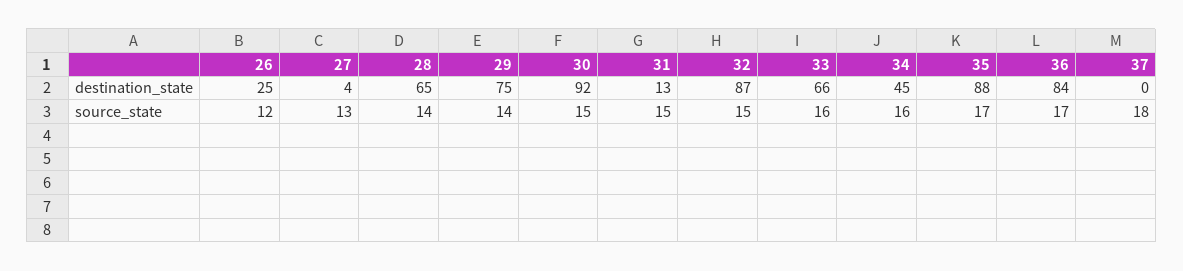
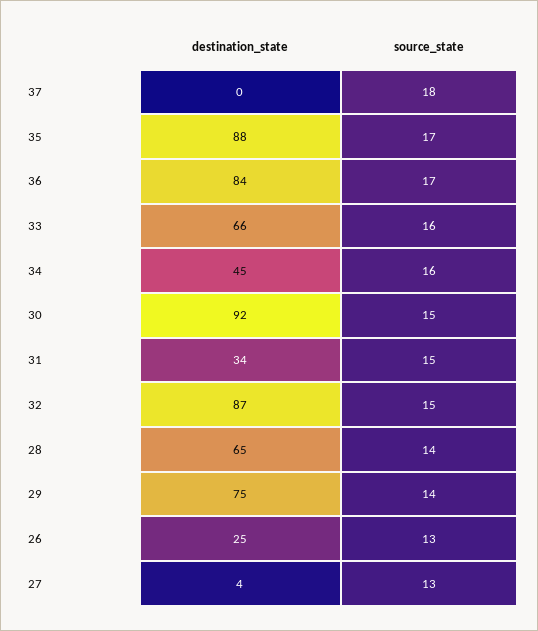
  {
    "26": {
      "destination_state": 25,
-     "source_state": 12
+     "source_state": 13
    },
    "27": {
      "destination_state": 4,
      "source_state": 13
    },
    "28": {
      "destination_state": 65,
      "source_state": 14
    },
    "29": {
      "destination_state": 75,
      "source_state": 14
    },
    "30": {
      "destination_state": 92,
      "source_state": 15
    },
    "31": {
-     "destination_state": 13,
+     "destination_state": 34,
      "source_state": 15
    },
    "32": {
      "destination_state": 87,
      "source_state": 15
    },
    "33": {
      "destination_state": 66,
      "source_state": 16
    },
    "34": {
      "destination_state": 45,
      "source_state": 16
    },
    "35": {
      "destination_state": 88,
      "source_state": 17
    },
    "36": {
      "destination_state": 84,
      "source_state": 17
    },
    "37": {
      "destination_state": 0,
      "source_state": 18
    }
  }

